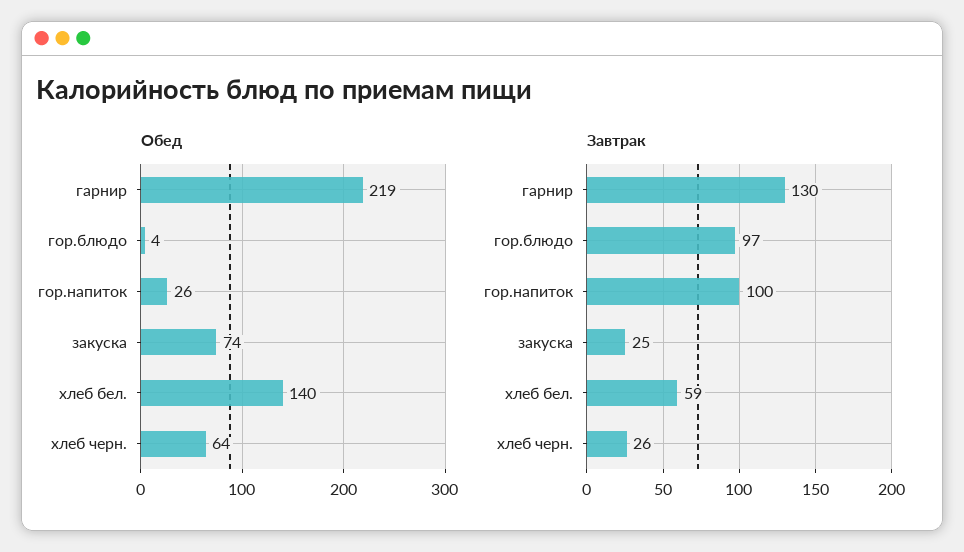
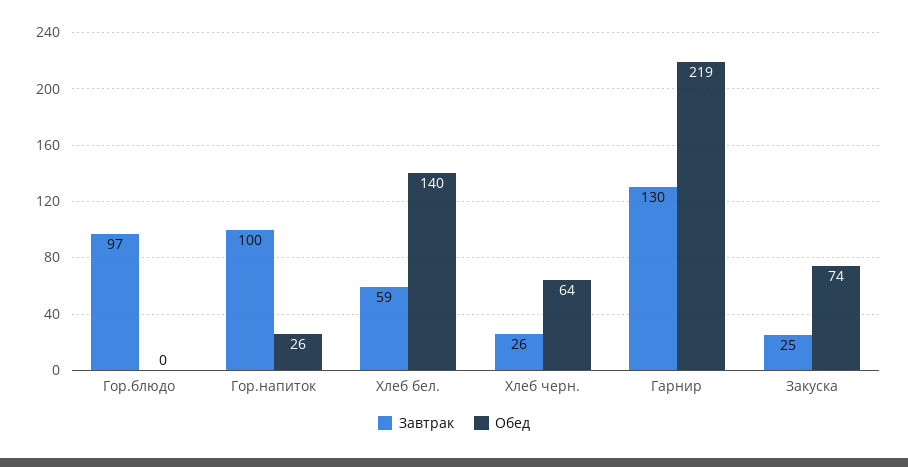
  {
    "Обед": {
      "гарнир": 219,
-     "гор.блюдо": 4,
+     "гор.блюдо": 0,
      "гор.напиток": 26,
      "закуска": 74,
      "хлеб бел.": 140,
      "хлеб черн.": 64
    },
    "Завтрак": {
      "гарнир": 130,
      "гор.блюдо": 97,
      "гор.напиток": 100,
      "закуска": 25,
      "хлеб бел.": 59,
      "хлеб черн.": 26
    }
  }

